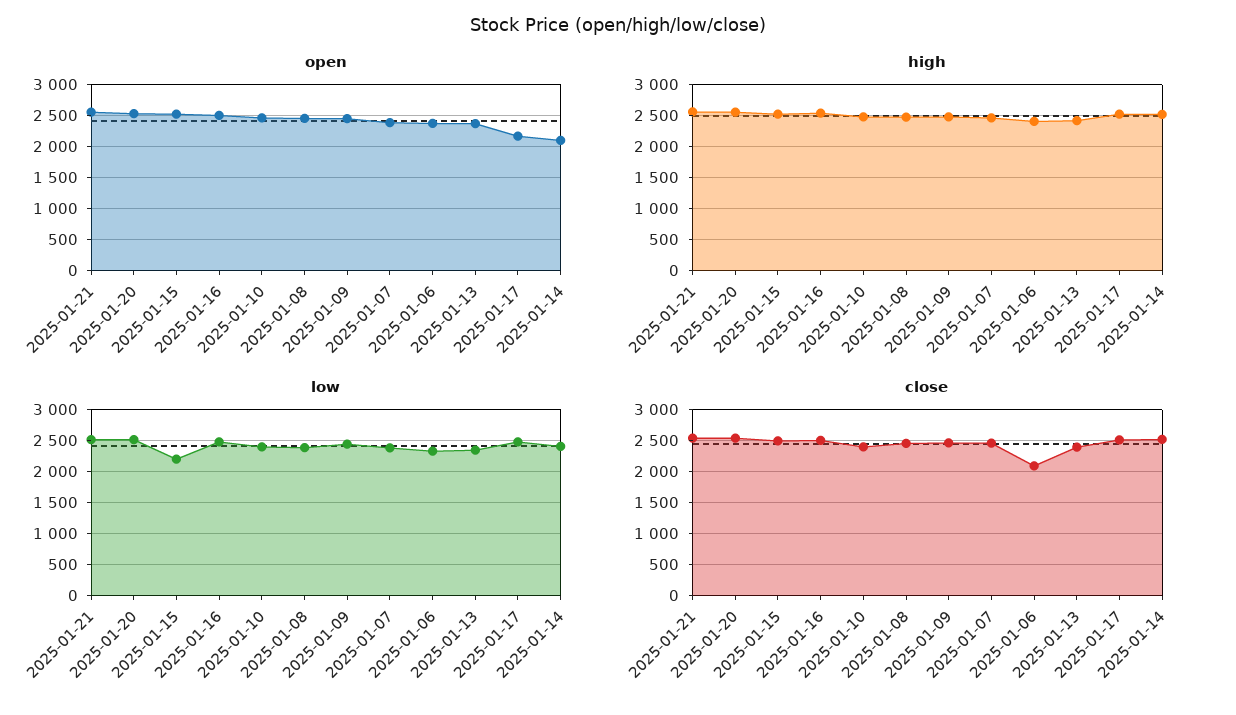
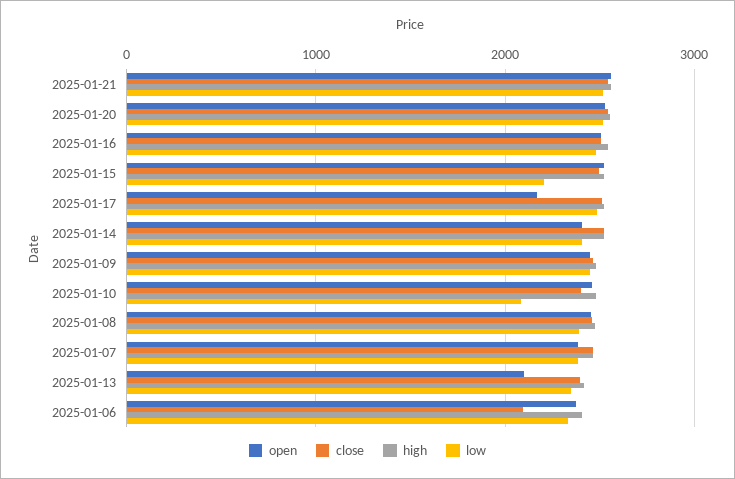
  {
    "open": {
      "2025-01-21": 2600,
      "2025-01-20": 2500,
      "2025-01-15": 2500,
      "2025-01-16": 2500,
      "2025-01-10": 2500,
      "2025-01-08": 2500,
      "2025-01-09": 2500,
      "2025-01-07": 2400,
      "2025-01-06": 2400,
-     "2025-01-13": 2400,
+     "2025-01-13": 2100,
      "2025-01-17": 2200,
-     "2025-01-14": 2100
+     "2025-01-14": 2400
    },
    "high": {
      "2025-01-21": 2600,
      "2025-01-20": 2600,
      "2025-01-15": 2500,
      "2025-01-16": 2500,
      "2025-01-10": 2500,
      "2025-01-08": 2500,
      "2025-01-09": 2500,
      "2025-01-07": 2500,
      "2025-01-06": 2400,
      "2025-01-13": 2400,
      "2025-01-17": 2500,
      "2025-01-14": 2500
    },
    "low": {
      "2025-01-21": 2500,
      "2025-01-20": 2500,
      "2025-01-15": 2200,
      "2025-01-16": 2500,
-     "2025-01-10": 2400,
+     "2025-01-10": 2100,
      "2025-01-08": 2400,
      "2025-01-09": 2400,
      "2025-01-07": 2400,
      "2025-01-06": 2300,
      "2025-01-13": 2300,
      "2025-01-17": 2500,
      "2025-01-14": 2400
    },
    "close": {
      "2025-01-21": 2500,
      "2025-01-20": 2500,
      "2025-01-15": 2500,
      "2025-01-16": 2500,
      "2025-01-10": 2400,
      "2025-01-08": 2500,
      "2025-01-09": 2500,
      "2025-01-07": 2500,
      "2025-01-06": 2100,
      "2025-01-13": 2400,
      "2025-01-17": 2500,
      "2025-01-14": 2500
    }
  }

